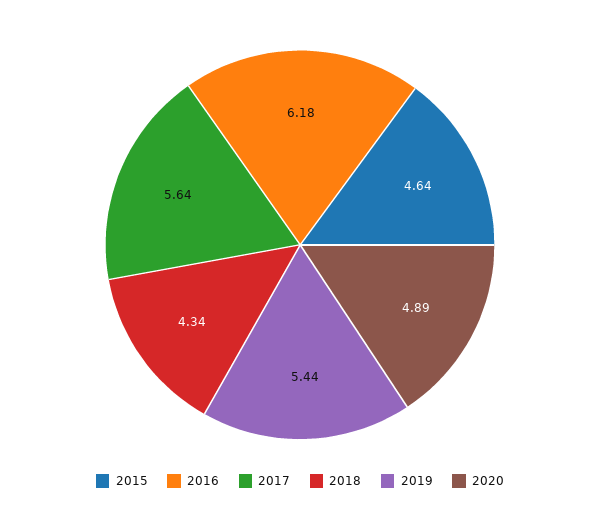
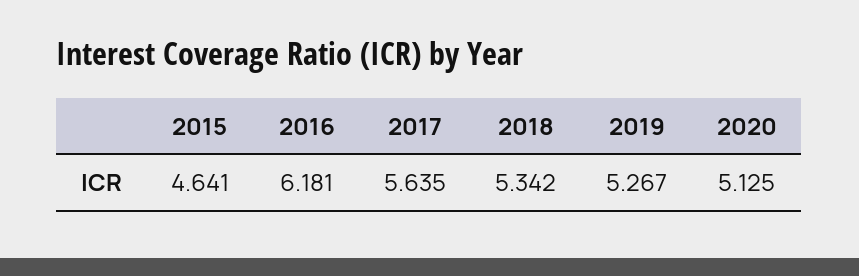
  {
    "2015": 4.641,
    "2016": 6.181,
    "2017": 5.635,
-   "2018": 4.34,
+   "2018": 5.342,
-   "2019": 5.44,
+   "2019": 5.267,
-   "2020": 4.89
+   "2020": 5.125
  }

